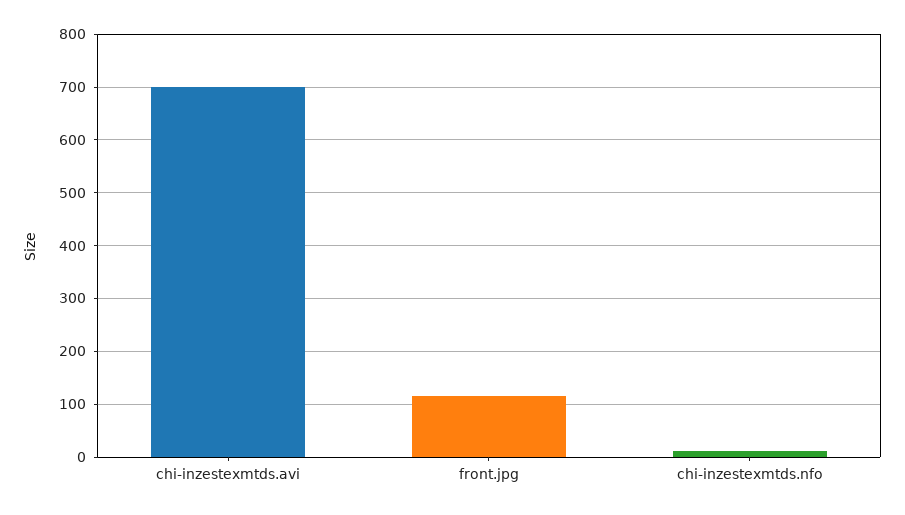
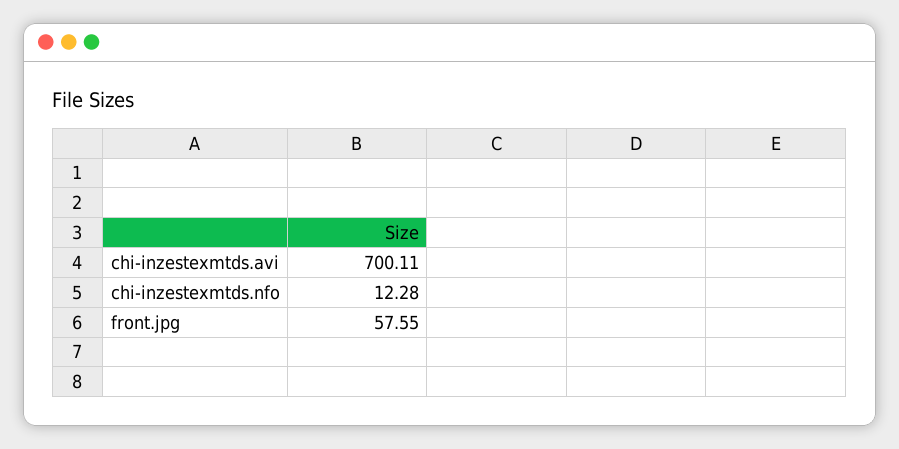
  {
    "chi-inzestexmtds.avi": 700.11,
-   "front.jpg": 120,
+   "front.jpg": 57.55,
    "chi-inzestexmtds.nfo": 12.28
  }

